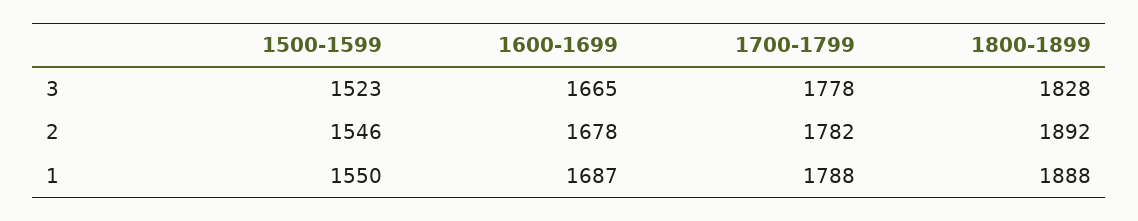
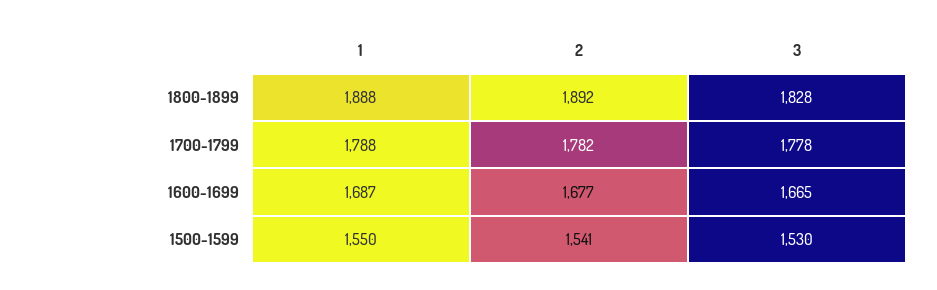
  {
    "1500-1599": {
-     "3": 1523,
+     "3": 1530,
-     "2": 1546,
+     "2": 1541,
      "1": 1550
    },
    "1600-1699": {
      "3": 1665,
-     "2": 1678,
+     "2": 1677,
      "1": 1687
    },
    "1700-1799": {
      "3": 1778,
      "2": 1782,
      "1": 1788
    },
    "1800-1899": {
      "3": 1828,
      "2": 1892,
      "1": 1888
    }
  }

